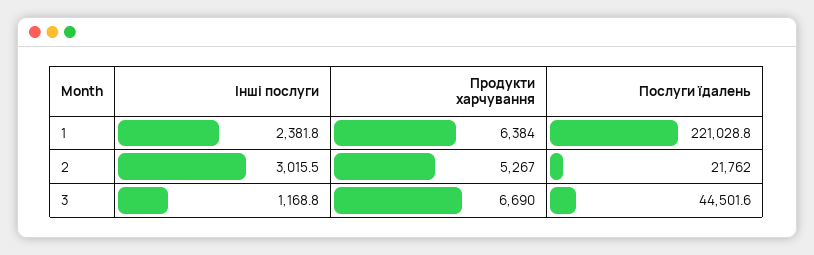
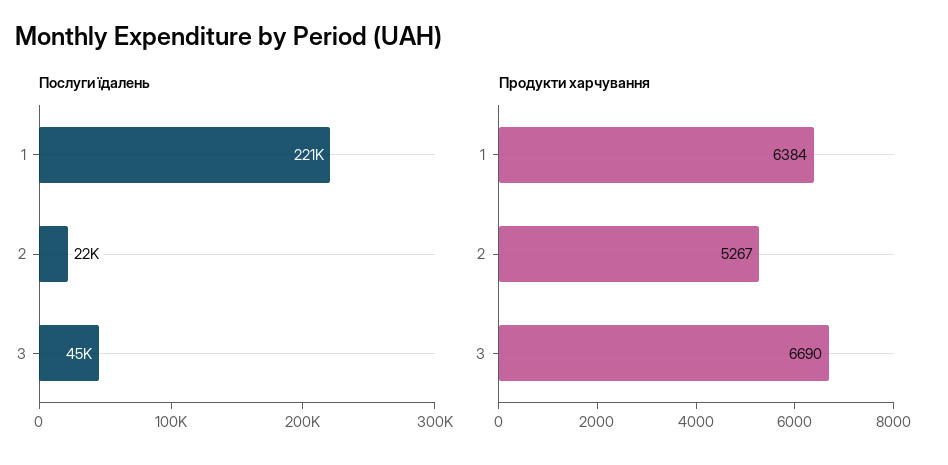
  {
-   "Інші послуги": {
-     "1": 2381.8,
-     "2": 3015.5,
-     "3": 1168.8
-   },
    "Продукти харчування": {
      "1": 6384,
      "2": 5267,
      "3": 6690
    },
    "Послуги їдалень": {
      "1": 221028.8,
      "2": 21762,
      "3": 44501.6
    }
  }

